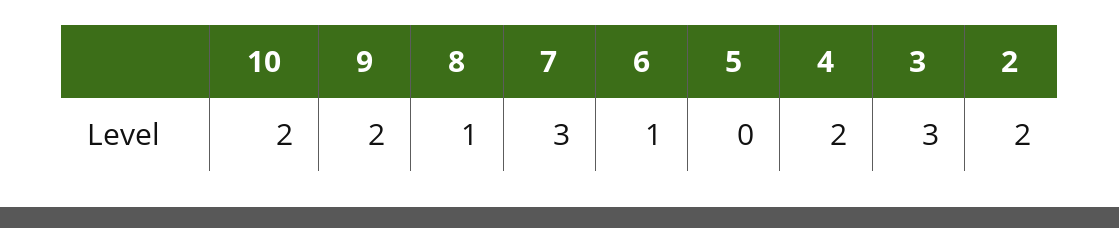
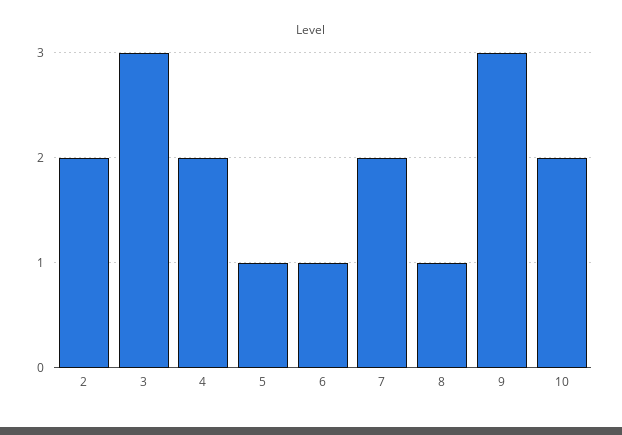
  {
    "10": 2,
-   "9": 2,
+   "9": 3,
    "8": 1,
-   "7": 3,
+   "7": 2,
    "6": 1,
-   "5": 0,
+   "5": 1,
    "4": 2,
    "3": 3,
    "2": 2
  }

